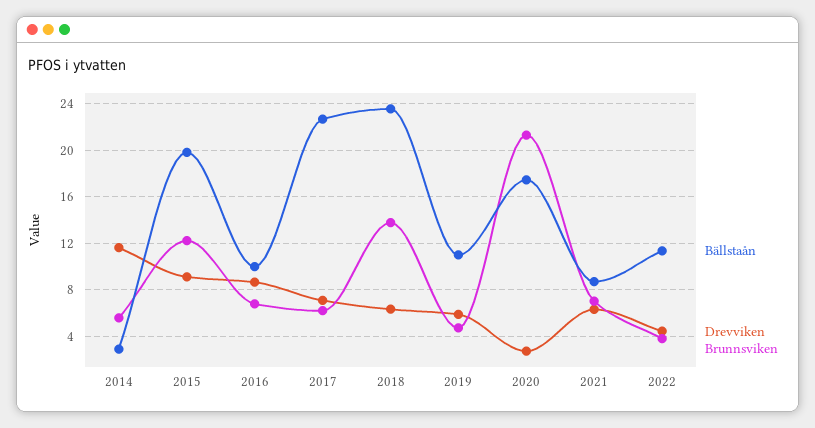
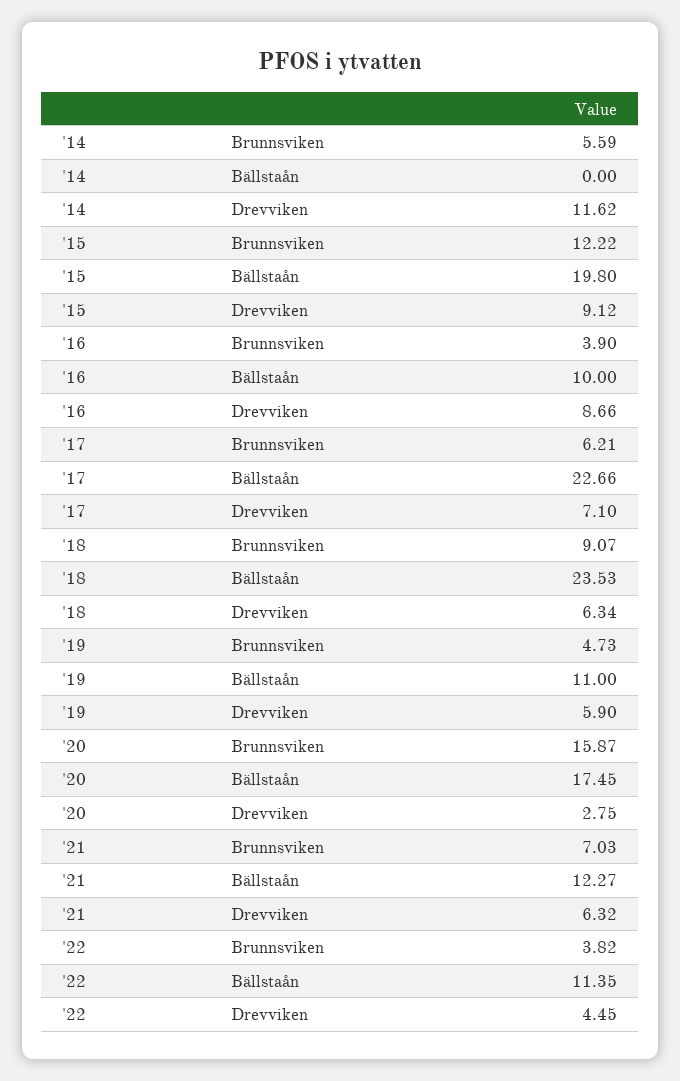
  {
    "Bällstaån": {
-     "2014": 3,
+     "2014": 0,
      "2015": 19.8,
      "2016": 10,
      "2017": 22.66,
      "2018": 23.53,
      "2019": 11,
      "2020": 17.45,
-     "2021": 9,
+     "2021": 12.27,
      "2022": 11.35
    },
    "Drevviken": {
      "2014": 11.62,
      "2015": 9.12,
      "2016": 8.66,
      "2017": 7.1,
      "2018": 6.34,
      "2019": 5.9,
      "2020": 2.75,
      "2021": 6.32,
      "2022": 4.45
    },
    "Brunnsviken": {
      "2014": 5.59,
      "2015": 12.22,
-     "2016": 7,
+     "2016": 3.9,
      "2017": 6.21,
-     "2018": 14,
+     "2018": 9.07,
      "2019": 4.73,
-     "2020": 21,
+     "2020": 15.87,
      "2021": 7.03,
      "2022": 3.82
    }
  }

